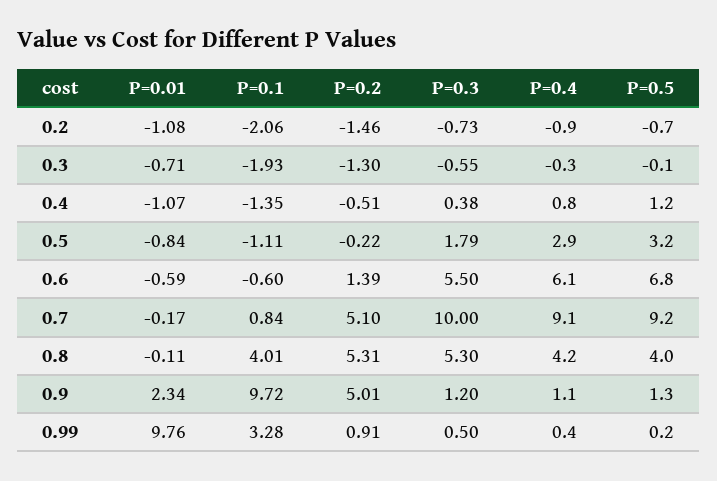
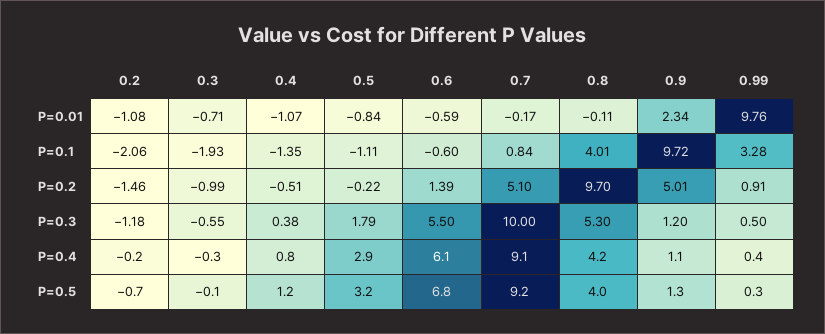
  {
    "P=0.01": {
      "0.2": -1.08,
      "0.3": -0.71,
      "0.4": -1.07,
      "0.5": -0.84,
      "0.6": -0.59,
      "0.7": -0.17,
      "0.8": -0.11,
      "0.9": 2.34,
      "0.99": 9.76
    },
    "P=0.1": {
      "0.2": -2.06,
      "0.3": -1.93,
      "0.4": -1.35,
      "0.5": -1.11,
      "0.6": -0.6,
      "0.7": 0.84,
      "0.8": 4.01,
      "0.9": 9.72,
      "0.99": 3.28
    },
    "P=0.2": {
      "0.2": -1.46,
-     "0.3": -1.3,
+     "0.3": -0.99,
      "0.4": -0.51,
      "0.5": -0.22,
      "0.6": 1.39,
      "0.7": 5.1,
-     "0.8": 5.31,
+     "0.8": 9.7,
      "0.9": 5.01,
      "0.99": 0.91
    },
    "P=0.3": {
-     "0.2": -0.73,
+     "0.2": -1.18,
      "0.3": -0.55,
      "0.4": 0.38,
      "0.5": 1.79,
      "0.6": 5.5,
      "0.7": 10,
      "0.8": 5.3,
      "0.9": 1.2,
      "0.99": 0.5
    },
    "P=0.4": {
-     "0.2": -0.9,
+     "0.2": -0.2,
      "0.3": -0.3,
      "0.4": 0.8,
      "0.5": 2.9,
      "0.6": 6.1,
      "0.7": 9.1,
      "0.8": 4.2,
      "0.9": 1.1,
      "0.99": 0.4
    },
    "P=0.5": {
      "0.2": -0.7,
      "0.3": -0.1,
      "0.4": 1.2,
      "0.5": 3.2,
      "0.6": 6.8,
      "0.7": 9.2,
      "0.8": 4,
      "0.9": 1.3,
-     "0.99": 0.2
+     "0.99": 0.3
    }
  }

